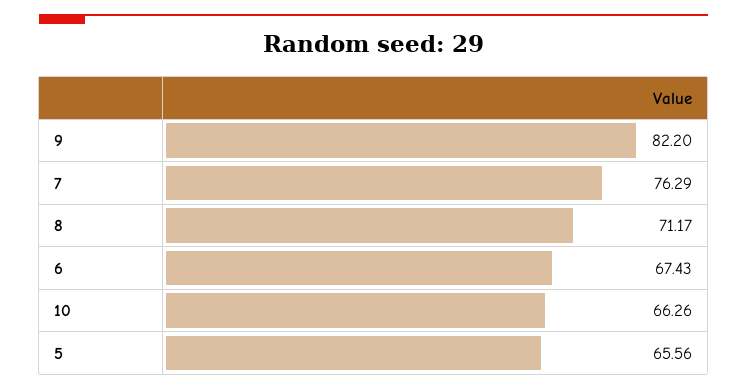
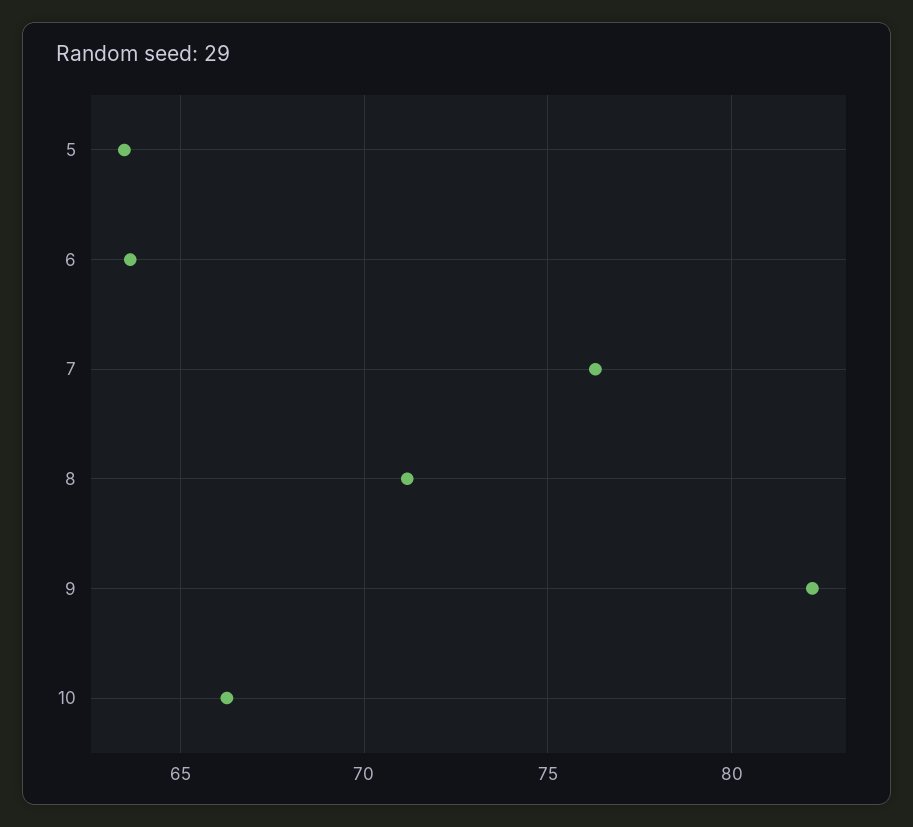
  {
    "9": 82.2,
    "7": 76.29,
    "8": 71.17,
-   "6": 67.43,
+   "6": 63.5,
    "10": 66.26,
-   "5": 65.56
+   "5": 63.5
  }

